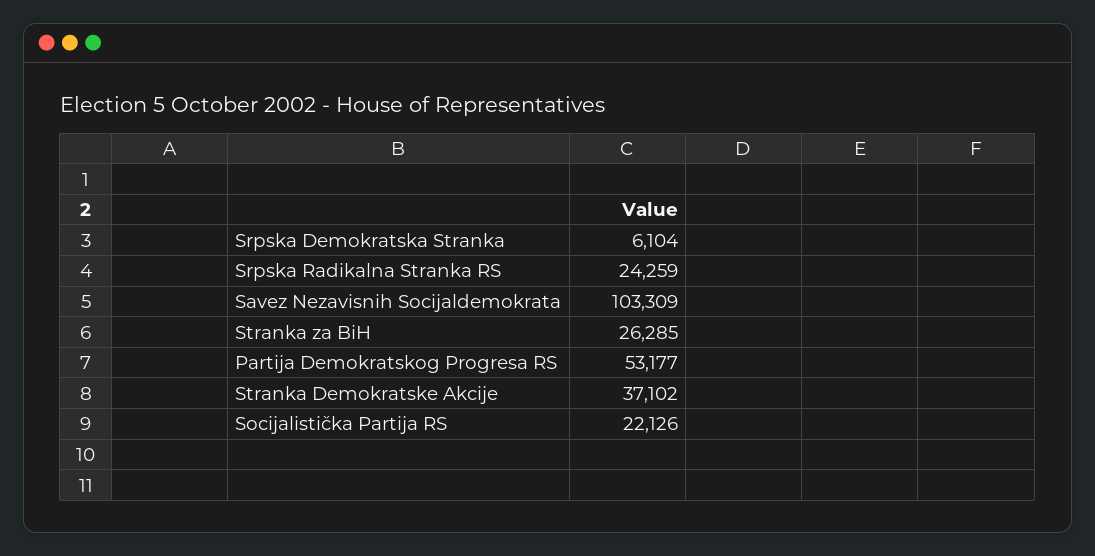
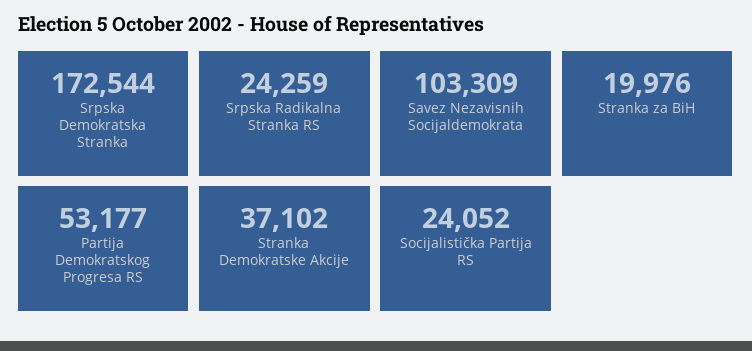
  {
-   "Srpska Demokratska Stranka": 6104,
+   "Srpska Demokratska Stranka": 172544,
    "Srpska Radikalna Stranka RS": 24259,
    "Savez Nezavisnih Socijaldemokrata": 103309,
-   "Stranka za BiH": 26285,
+   "Stranka za BiH": 19976,
    "Partija Demokratskog Progresa RS": 53177,
    "Stranka Demokratske Akcije": 37102,
-   "Socijalistička Partija RS": 22126
+   "Socijalistička Partija RS": 24052
  }

